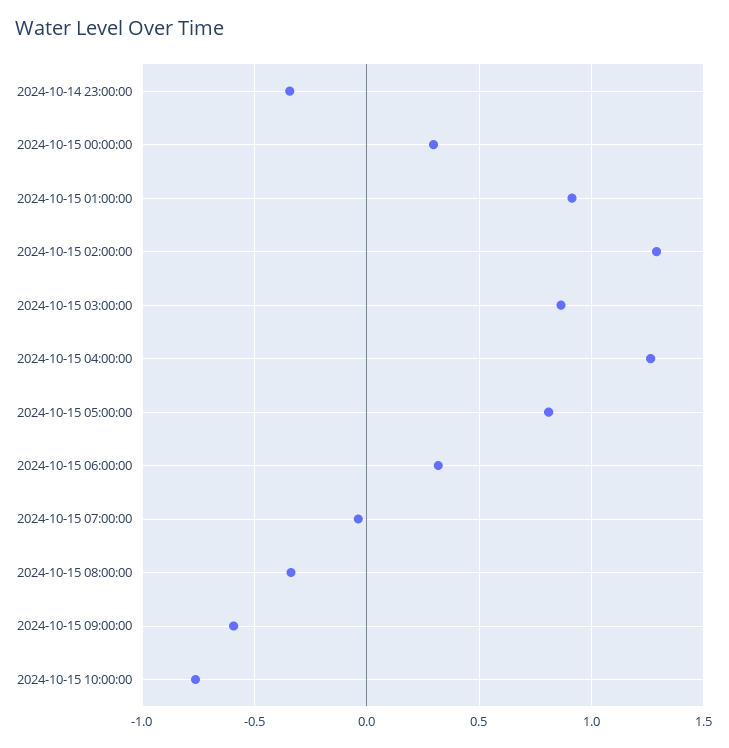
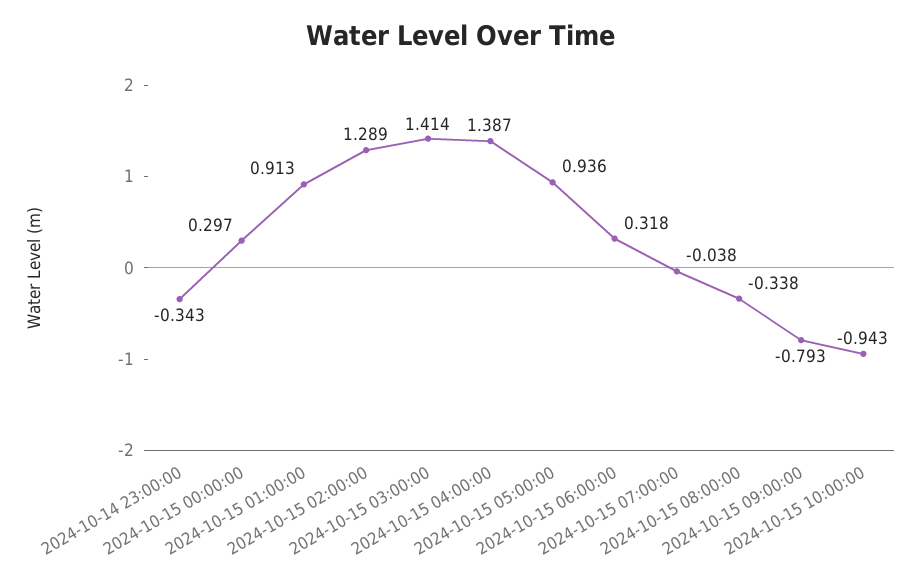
  {
    "2024-10-14 23:00:00": -0.343,
    "2024-10-15 00:00:00": 0.297,
    "2024-10-15 01:00:00": 0.913,
    "2024-10-15 02:00:00": 1.289,
-   "2024-10-15 03:00:00": 0.85,
+   "2024-10-15 03:00:00": 1.414,
-   "2024-10-15 04:00:00": 1.25,
+   "2024-10-15 04:00:00": 1.387,
-   "2024-10-15 05:00:00": 0.8,
+   "2024-10-15 05:00:00": 0.936,
    "2024-10-15 06:00:00": 0.318,
    "2024-10-15 07:00:00": -0.038,
    "2024-10-15 08:00:00": -0.338,
-   "2024-10-15 09:00:00": -0.6,
+   "2024-10-15 09:00:00": -0.793,
-   "2024-10-15 10:00:00": -0.75
+   "2024-10-15 10:00:00": -0.943
  }

